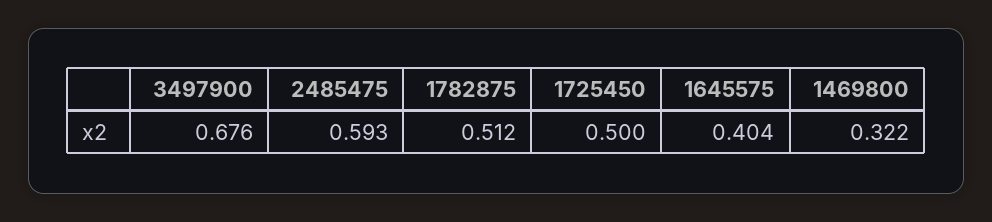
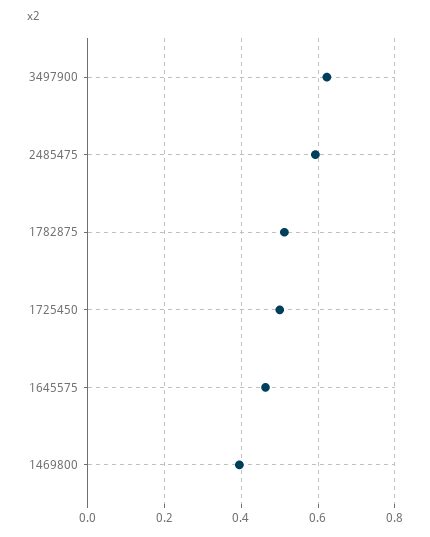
  {
-   "3497900": 0.676,
+   "3497900": 0.62,
    "2485475": 0.593,
    "1782875": 0.512,
    "1725450": 0.5,
-   "1645575": 0.404,
+   "1645575": 0.46,
-   "1469800": 0.322
+   "1469800": 0.4
  }

